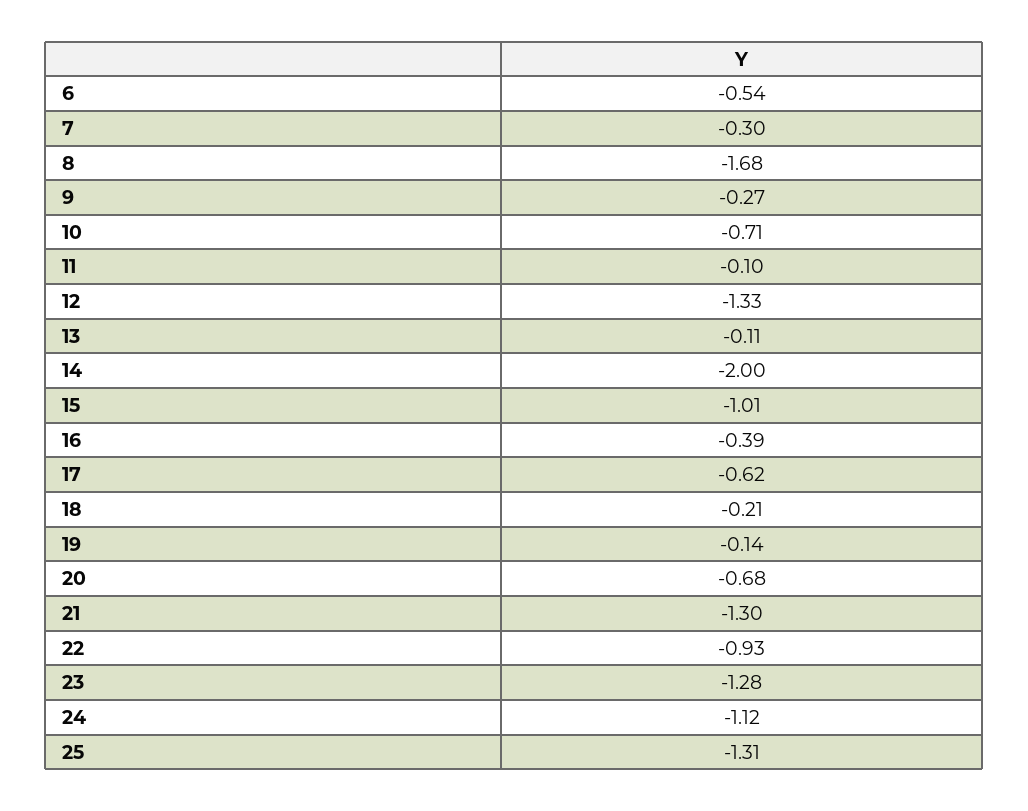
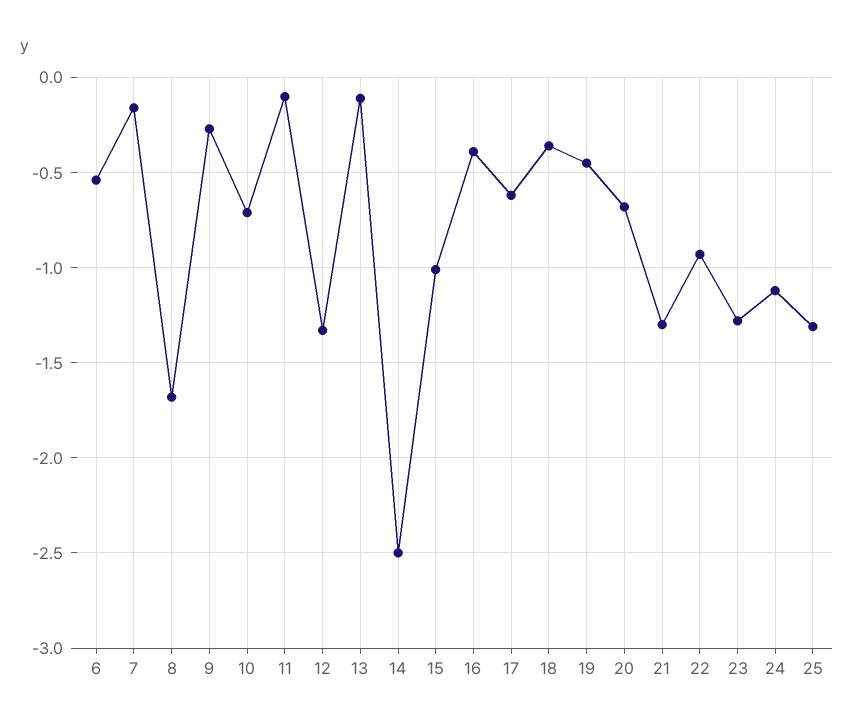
  {
    "6": -0.54,
-   "7": -0.3,
+   "7": -0.15,
    "8": -1.68,
    "9": -0.27,
    "10": -0.71,
    "11": -0.1,
    "12": -1.33,
    "13": -0.11,
-   "14": -2,
+   "14": -2.5,
    "15": -1.01,
    "16": -0.39,
    "17": -0.62,
-   "18": -0.21,
+   "18": -0.35,
-   "19": -0.14,
+   "19": -0.45,
    "20": -0.68,
    "21": -1.3,
    "22": -0.93,
    "23": -1.28,
    "24": -1.12,
    "25": -1.31
  }

